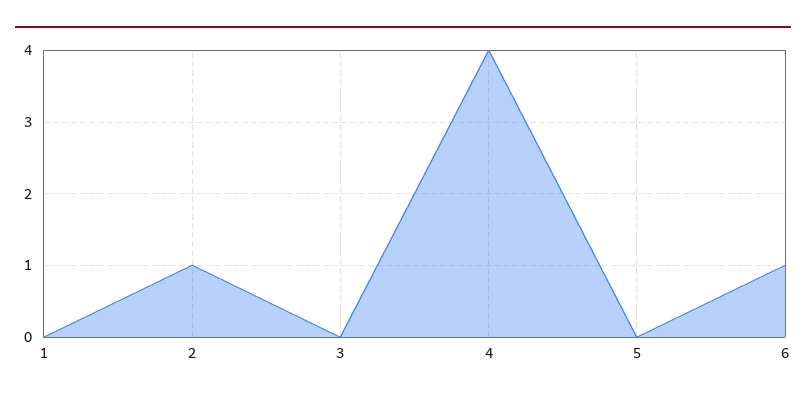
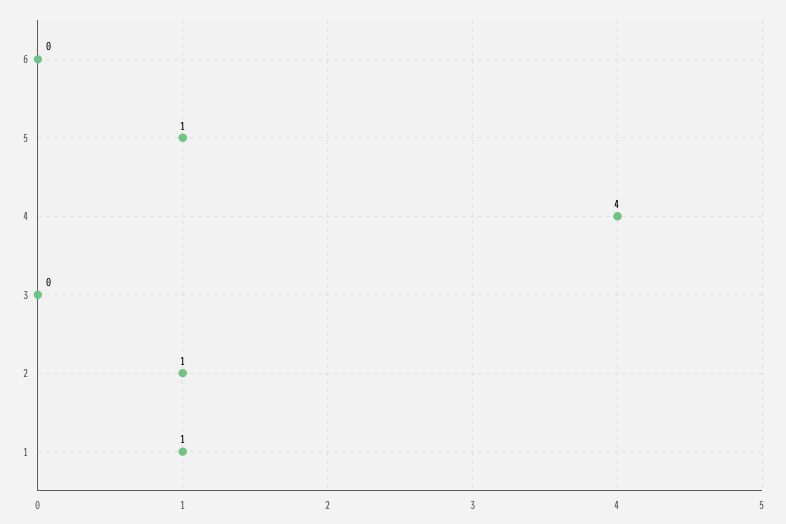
  {
-   "1": 0,
+   "1": 1,
    "2": 1,
    "3": 0,
    "4": 4,
-   "5": 0,
+   "5": 1,
-   "6": 1
+   "6": 0
  }

